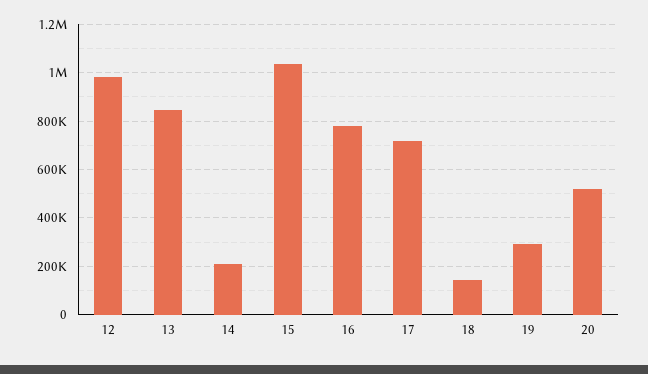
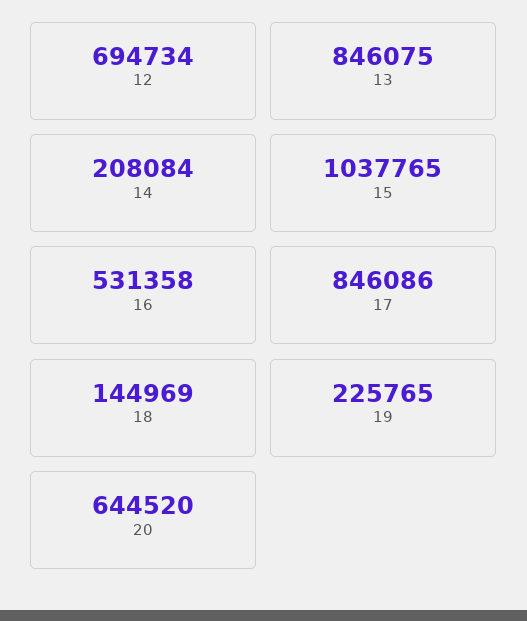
  {
-   "12": 975000,
+   "12": 694734,
    "13": 846075,
    "14": 208084,
    "15": 1037765,
-   "16": 775000,
+   "16": 531358,
-   "17": 725000,
+   "17": 846086,
    "18": 144969,
-   "19": 300000,
+   "19": 225765,
-   "20": 525000
+   "20": 644520
  }

